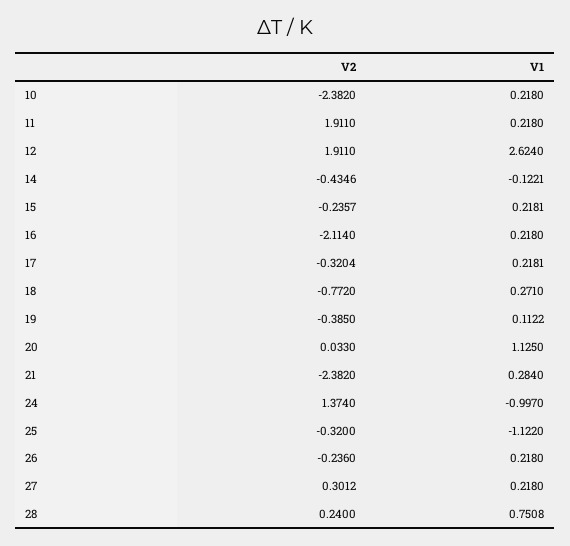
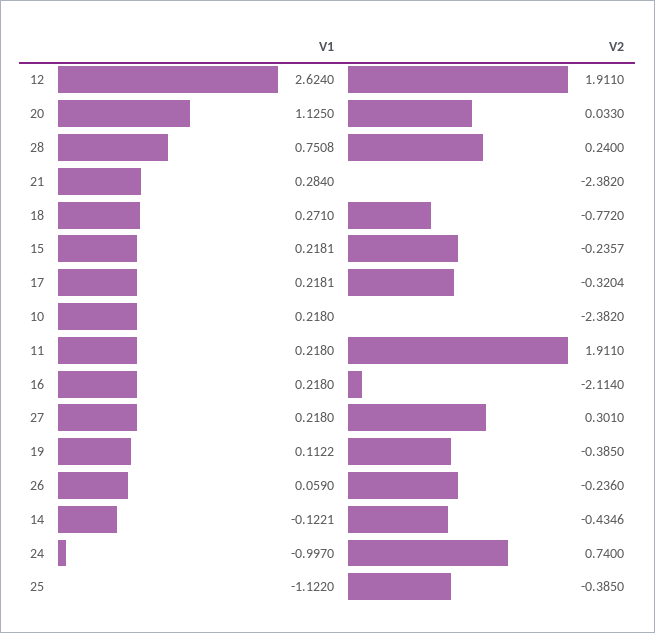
  {
    "V2": {
      "10": -2.382,
      "11": 1.911,
      "12": 1.911,
      "14": -0.4346,
      "15": -0.2357,
      "16": -2.114,
      "17": -0.3204,
      "18": -0.772,
      "19": -0.385,
      "20": 0.033,
      "21": -2.382,
-     "24": 1.374,
+     "24": 0.74,
-     "25": -0.32,
+     "25": -0.385,
      "26": -0.236,
-     "27": 0.3012,
+     "27": 0.301,
      "28": 0.24
    },
    "V1": {
      "10": 0.218,
      "11": 0.218,
      "12": 2.624,
      "14": -0.1221,
      "15": 0.2181,
      "16": 0.218,
      "17": 0.2181,
      "18": 0.271,
      "19": 0.1122,
      "20": 1.125,
      "21": 0.284,
      "24": -0.997,
      "25": -1.122,
-     "26": 0.218,
+     "26": 0.059,
      "27": 0.218,
      "28": 0.7508
    }
  }

